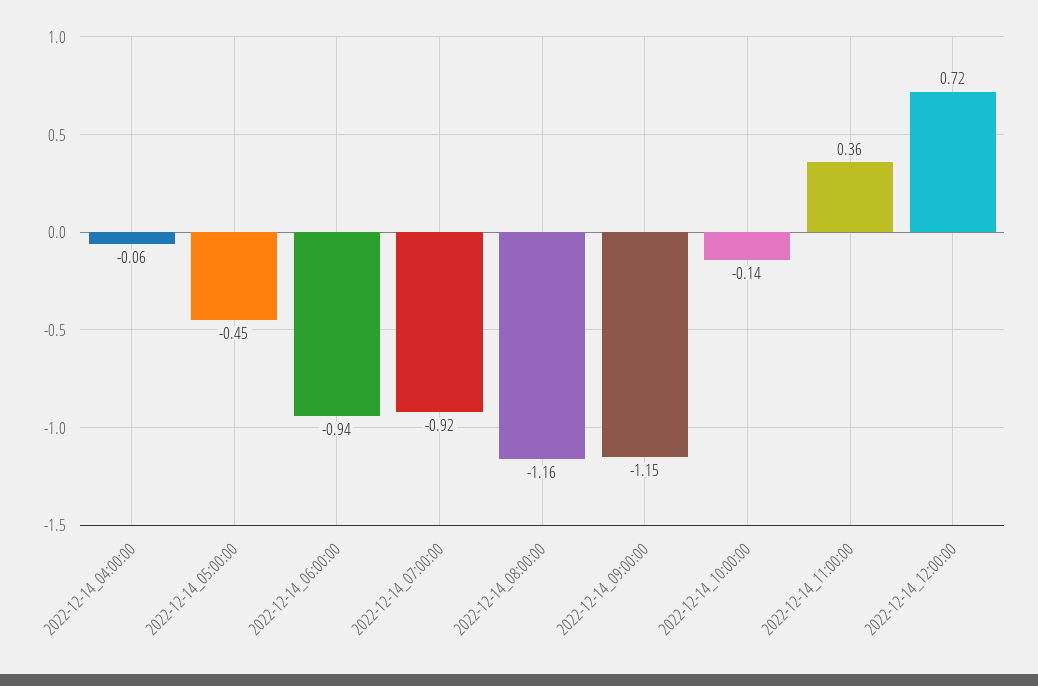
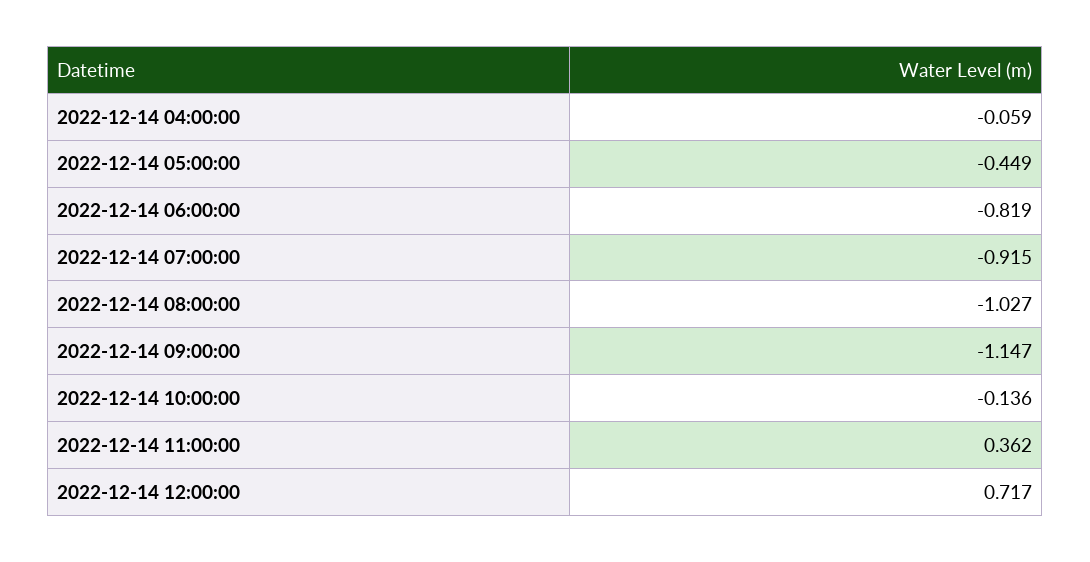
  {
    "2022-12-14_04:00:00": -0.059,
    "2022-12-14_05:00:00": -0.449,
-   "2022-12-14_06:00:00": -0.94,
+   "2022-12-14_06:00:00": -0.819,
    "2022-12-14_07:00:00": -0.915,
-   "2022-12-14_08:00:00": -1.16,
+   "2022-12-14_08:00:00": -1.027,
    "2022-12-14_09:00:00": -1.147,
    "2022-12-14_10:00:00": -0.136,
    "2022-12-14_11:00:00": 0.362,
    "2022-12-14_12:00:00": 0.717
  }

